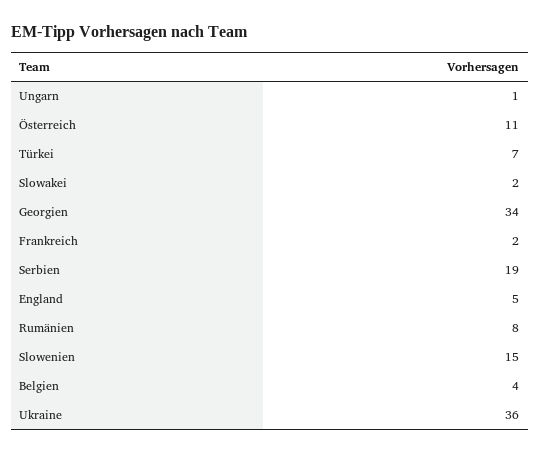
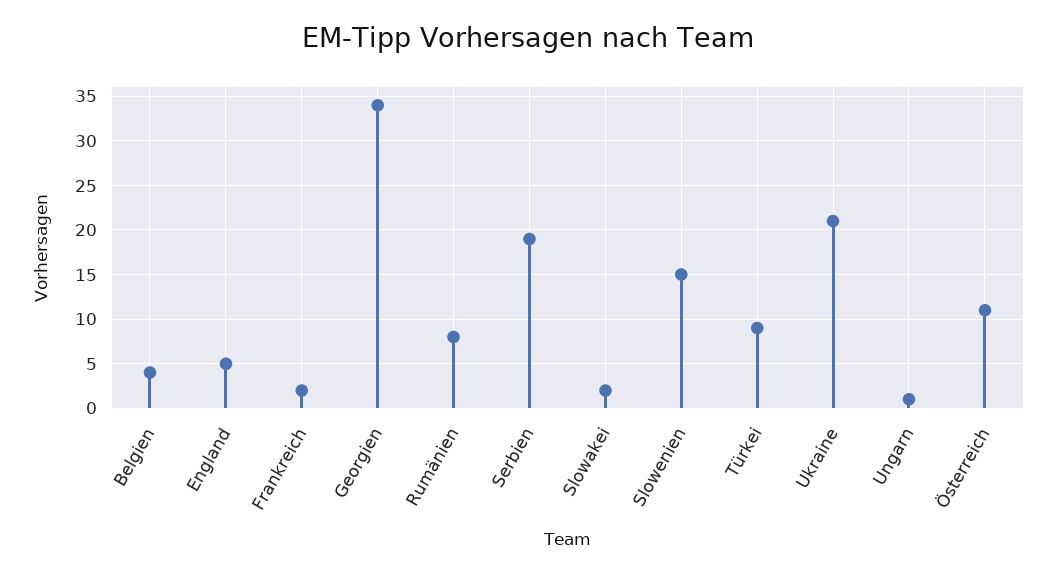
  {
    "Ungarn": 1,
    "Österreich": 11,
-   "Türkei": 7,
+   "Türkei": 9,
    "Slowakei": 2,
    "Georgien": 34,
    "Frankreich": 2,
    "Serbien": 19,
    "England": 5,
    "Rumänien": 8,
    "Slowenien": 15,
    "Belgien": 4,
-   "Ukraine": 36
+   "Ukraine": 21
  }

